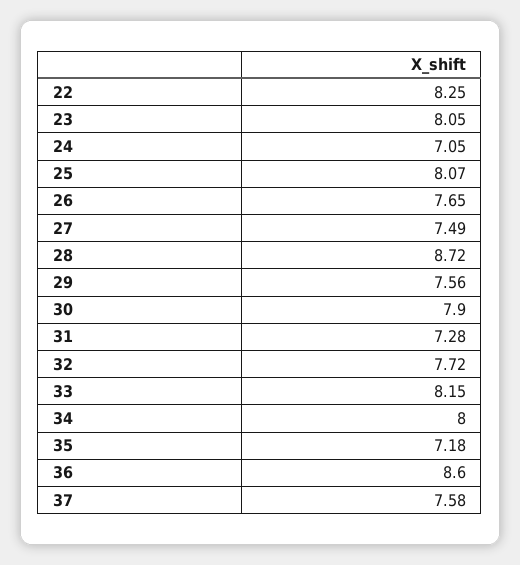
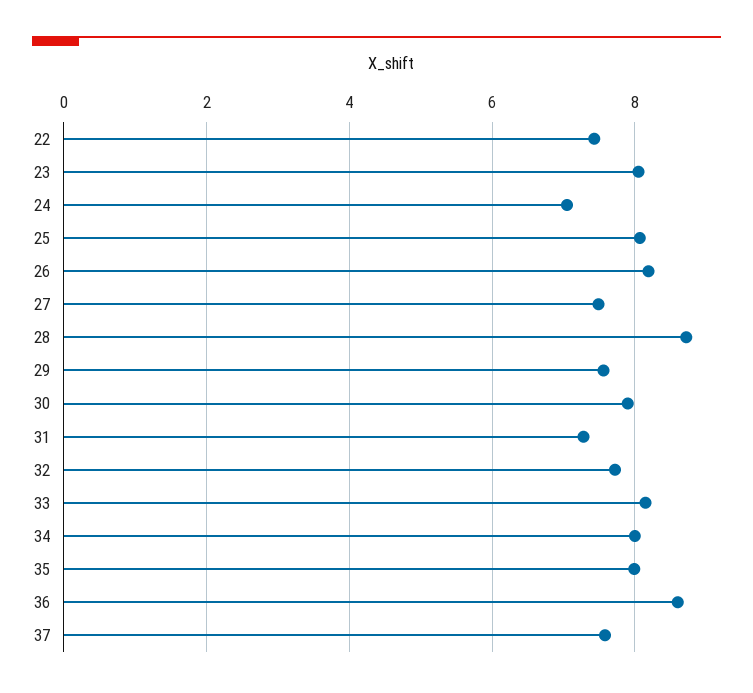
  {
-   "22": 8.25,
+   "22": 7.4,
    "23": 8.05,
    "24": 7.05,
    "25": 8.07,
-   "26": 7.65,
+   "26": 8.2,
    "27": 7.49,
    "28": 8.72,
    "29": 7.56,
    "30": 7.9,
    "31": 7.28,
    "32": 7.72,
    "33": 8.15,
    "34": 8,
-   "35": 7.18,
+   "35": 8,
    "36": 8.6,
    "37": 7.58
  }

